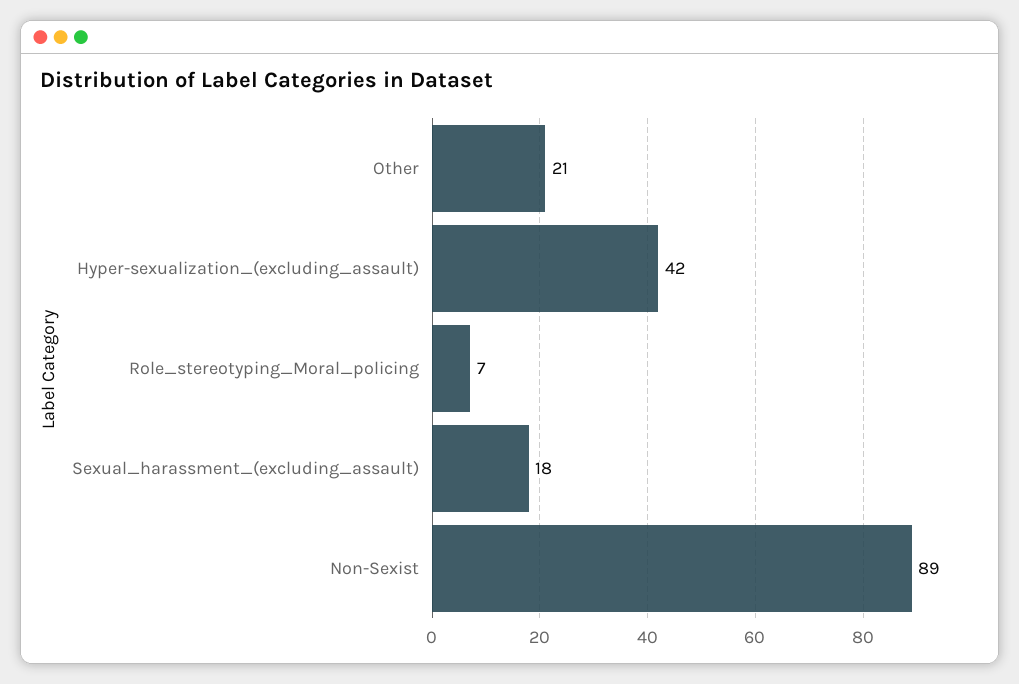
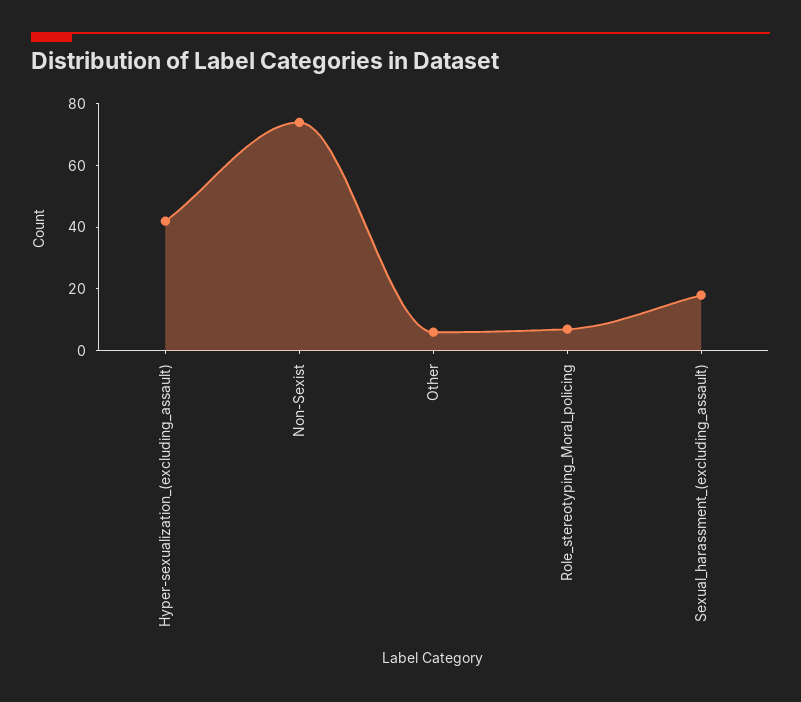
  {
-   "Other": 21,
+   "Other": 5,
    "Hyper-sexualization_(excluding_assault)": 42,
    "Role_stereotyping_Moral_policing": 7,
    "Sexual_harassment_(excluding_assault)": 18,
-   "Non-Sexist": 89
+   "Non-Sexist": 75
  }

